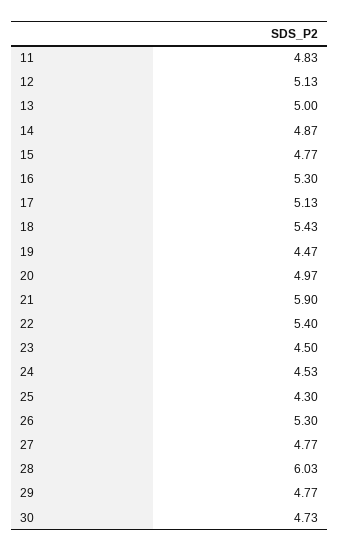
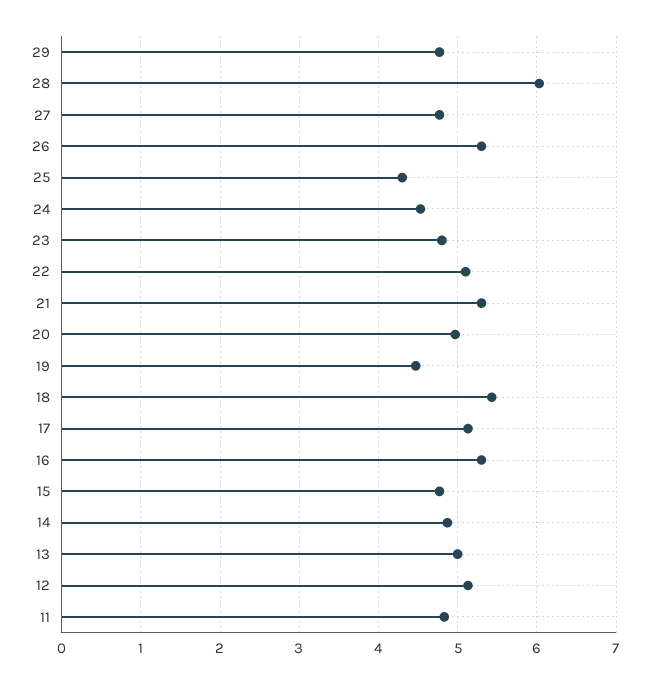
  {
    "11": 4.83,
    "12": 5.13,
    "13": 5,
    "14": 4.87,
    "15": 4.77,
    "16": 5.3,
    "17": 5.13,
    "18": 5.43,
    "19": 4.47,
    "20": 4.97,
-   "21": 5.9,
+   "21": 5.3,
-   "22": 5.4,
+   "22": 5.1,
-   "23": 4.5,
+   "23": 4.8,
    "24": 4.53,
    "25": 4.3,
    "26": 5.3,
    "27": 4.77,
    "28": 6.03,
-   "29": 4.77,
+   "29": 4.77
-   "30": 4.73
  }

